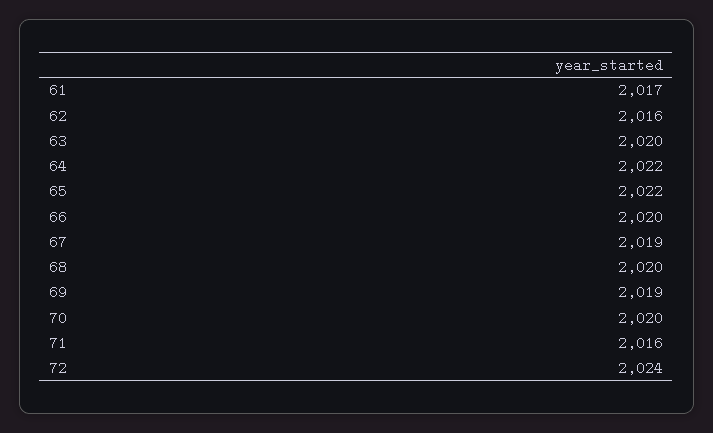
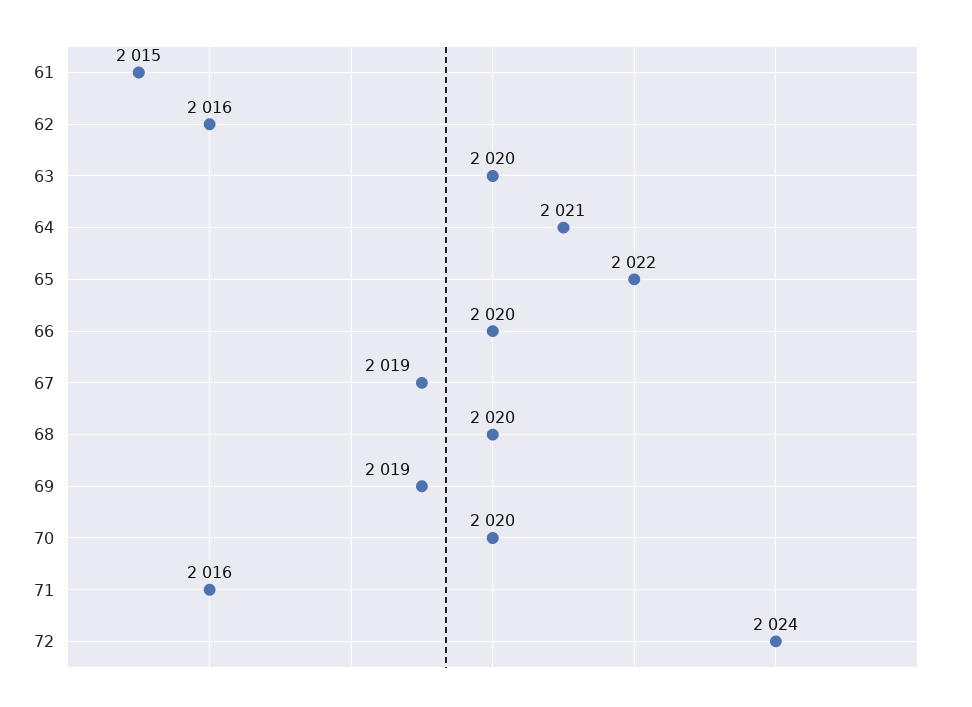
  {
-   "61": 2017,
+   "61": 2015,
    "62": 2016,
    "63": 2020,
-   "64": 2022,
+   "64": 2021,
    "65": 2022,
    "66": 2020,
    "67": 2019,
    "68": 2020,
    "69": 2019,
    "70": 2020,
    "71": 2016,
    "72": 2024
  }

